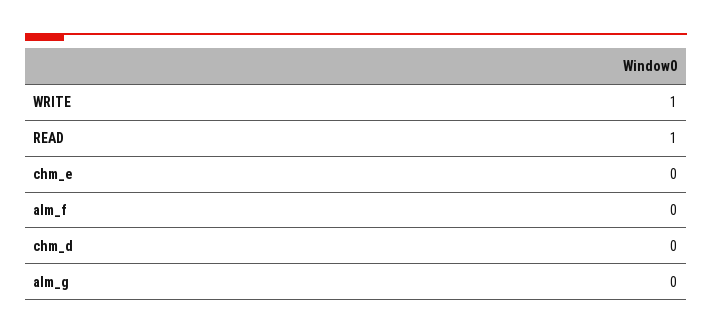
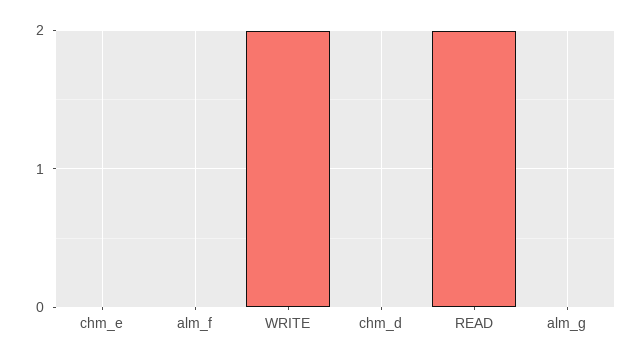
  {
-   "WRITE": 1,
+   "WRITE": 2,
-   "READ": 1,
+   "READ": 2,
    "chm_e": 0,
    "alm_f": 0,
    "chm_d": 0,
    "alm_g": 0
  }

